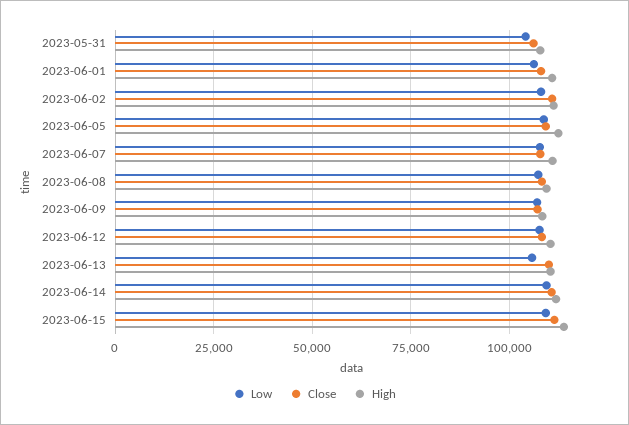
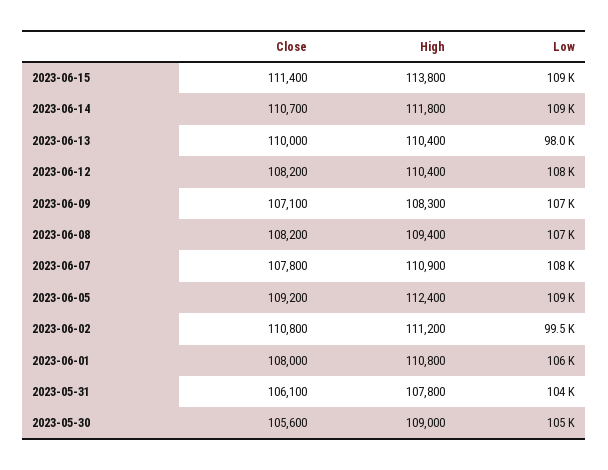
  {
    "Low": {
      "2023-05-31": 104000,
      "2023-06-01": 106000,
-     "2023-06-02": 107500,
+     "2023-06-02": 99500,
      "2023-06-05": 109000,
      "2023-06-07": 108000,
      "2023-06-08": 107000,
      "2023-06-09": 107000,
      "2023-06-12": 108000,
-     "2023-06-13": 105000,
+     "2023-06-13": 98000,
      "2023-06-14": 109000,
-     "2023-06-15": 109000
+     "2023-06-15": 109000,
+     "2023-05-30": 105000
    },
    "Close": {
      "2023-05-31": 106100,
      "2023-06-01": 108000,
      "2023-06-02": 110800,
      "2023-06-05": 109200,
      "2023-06-07": 107800,
      "2023-06-08": 108200,
      "2023-06-09": 107100,
      "2023-06-12": 108200,
      "2023-06-13": 110000,
      "2023-06-14": 110700,
-     "2023-06-15": 111400
+     "2023-06-15": 111400,
+     "2023-05-30": 105600
    },
    "High": {
      "2023-05-31": 107800,
      "2023-06-01": 110800,
      "2023-06-02": 111200,
      "2023-06-05": 112400,
      "2023-06-07": 110900,
      "2023-06-08": 109400,
      "2023-06-09": 108300,
      "2023-06-12": 110400,
      "2023-06-13": 110400,
      "2023-06-14": 111800,
-     "2023-06-15": 113800
+     "2023-06-15": 113800,
+     "2023-05-30": 109000
    }
  }

